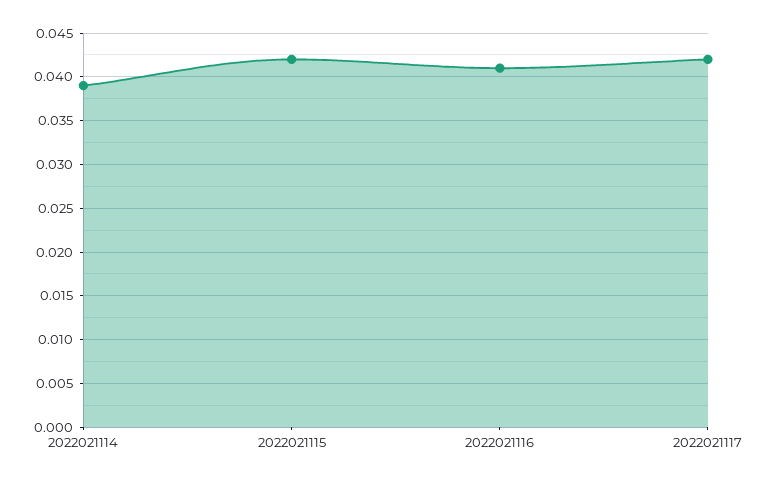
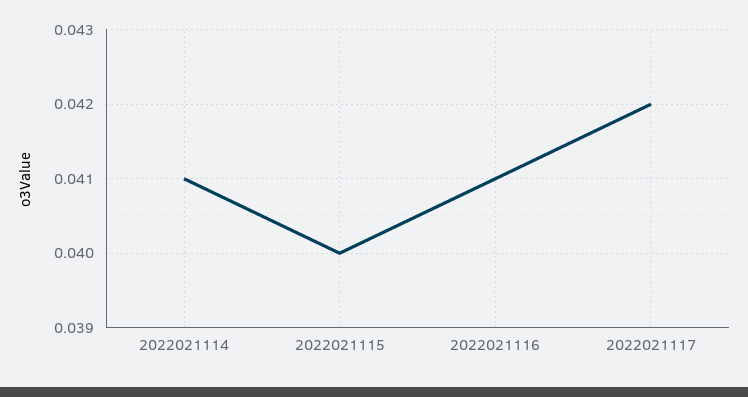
  {
-   "2022021114": 0.039,
+   "2022021114": 0.041,
-   "2022021115": 0.042,
+   "2022021115": 0.04,
    "2022021116": 0.041,
    "2022021117": 0.042
  }

